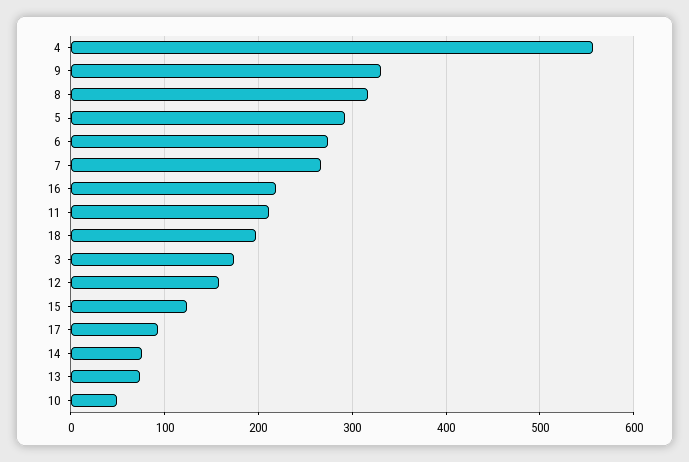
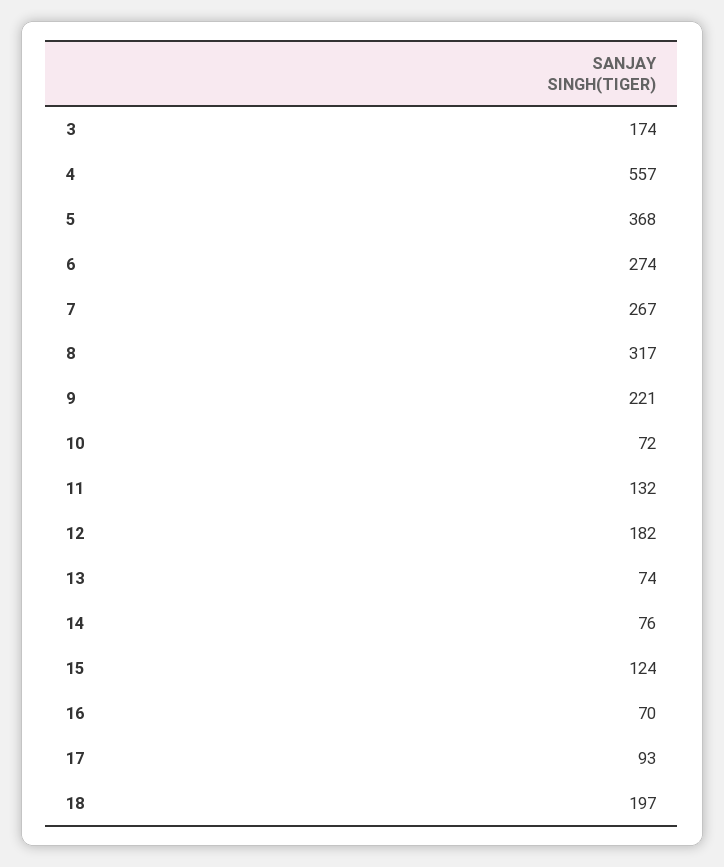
  {
    "4": 557,
-   "9": 330,
+   "9": 221,
    "8": 317,
-   "5": 290,
+   "5": 368,
    "6": 274,
    "7": 267,
-   "16": 220,
+   "16": 70,
-   "11": 210,
+   "11": 132,
    "18": 197,
    "3": 174,
-   "12": 160,
+   "12": 182,
    "15": 124,
    "17": 93,
    "14": 76,
    "13": 74,
-   "10": 50
+   "10": 72
  }

